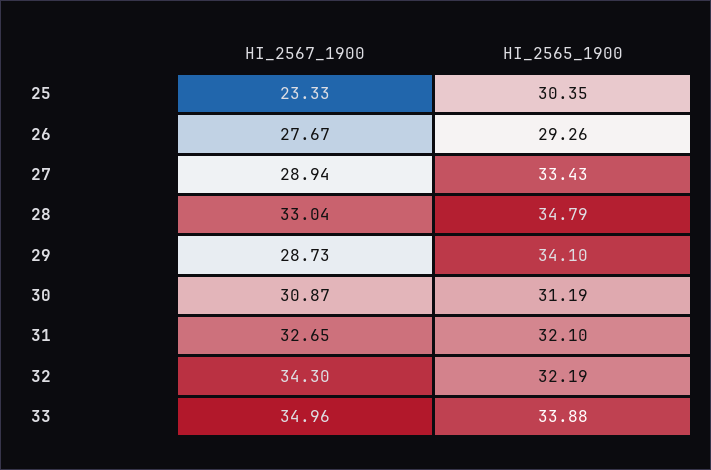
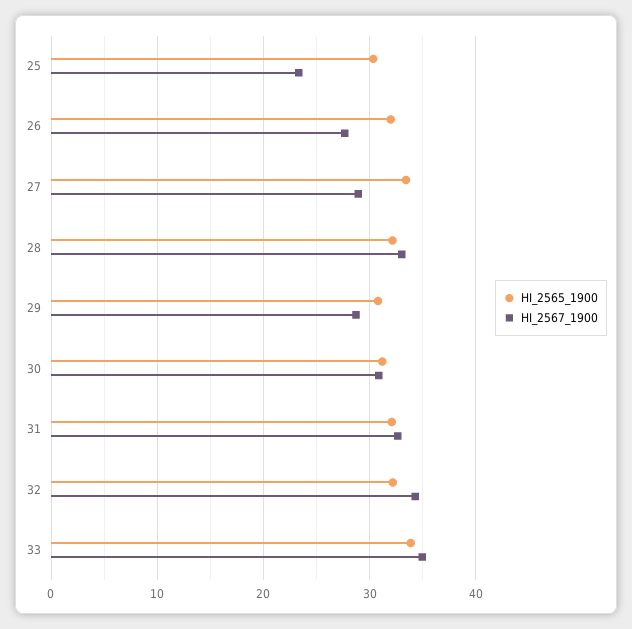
  {
    "HI_2567_1900": {
      "25": 23.33,
      "26": 27.67,
      "27": 28.94,
      "28": 33.04,
      "29": 28.73,
      "30": 30.87,
      "31": 32.65,
      "32": 34.3,
      "33": 34.96
    },
    "HI_2565_1900": {
      "25": 30.35,
-     "26": 29.26,
+     "26": 32,
      "27": 33.43,
-     "28": 34.79,
+     "28": 32,
-     "29": 34.1,
+     "29": 31,
      "30": 31.19,
      "31": 32.1,
      "32": 32.19,
      "33": 33.88
    }
  }

